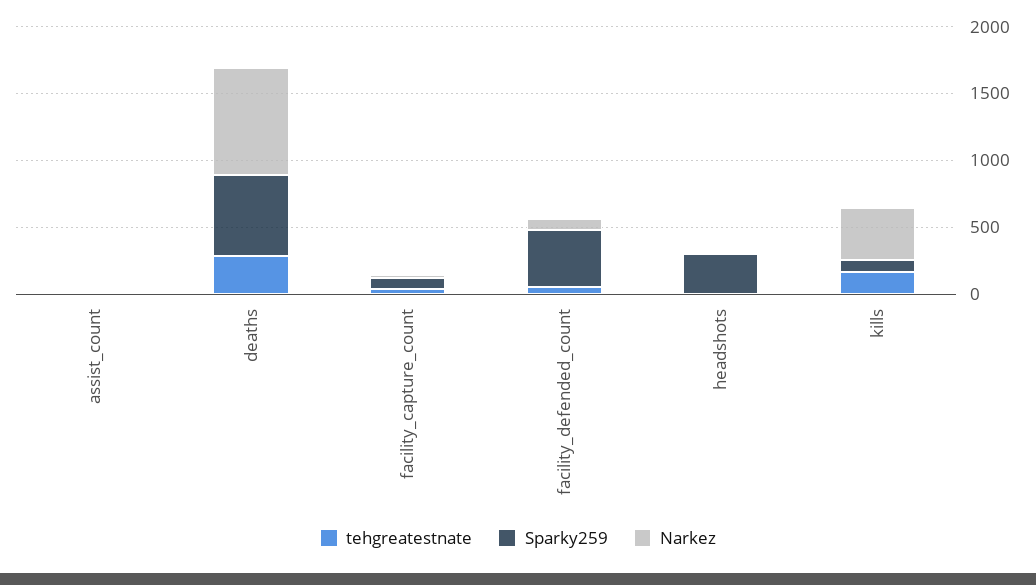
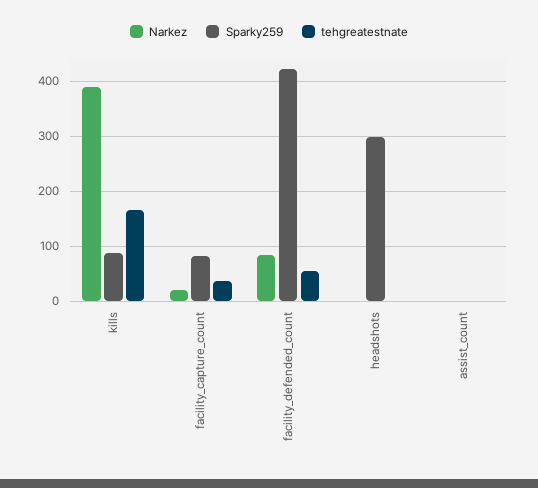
  {
    "tehgreatestnate": {
      "assist_count": 0,
-     "deaths": 300,
      "facility_capture_count": 40,
      "facility_defended_count": 60,
      "headshots": 0,
      "kills": 160
    },
    "Sparky259": {
      "assist_count": 0,
-     "deaths": 600,
      "facility_capture_count": 80,
      "facility_defended_count": 420,
      "headshots": 300,
      "kills": 80
    },
    "Narkez": {
      "assist_count": 0,
-     "deaths": 800,
      "facility_capture_count": 20,
      "facility_defended_count": 80,
      "headshots": 0,
      "kills": 400
    }
  }

